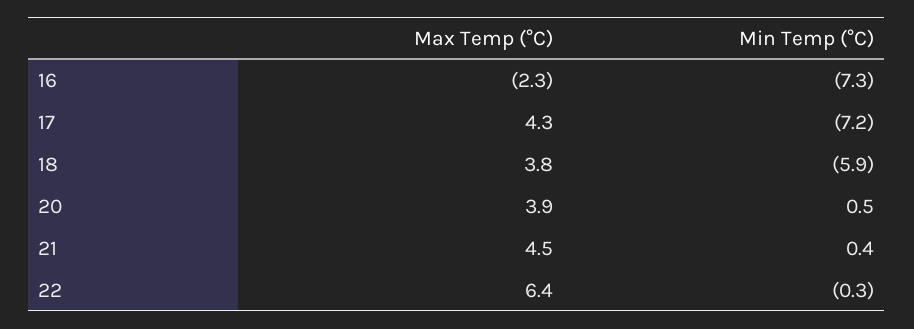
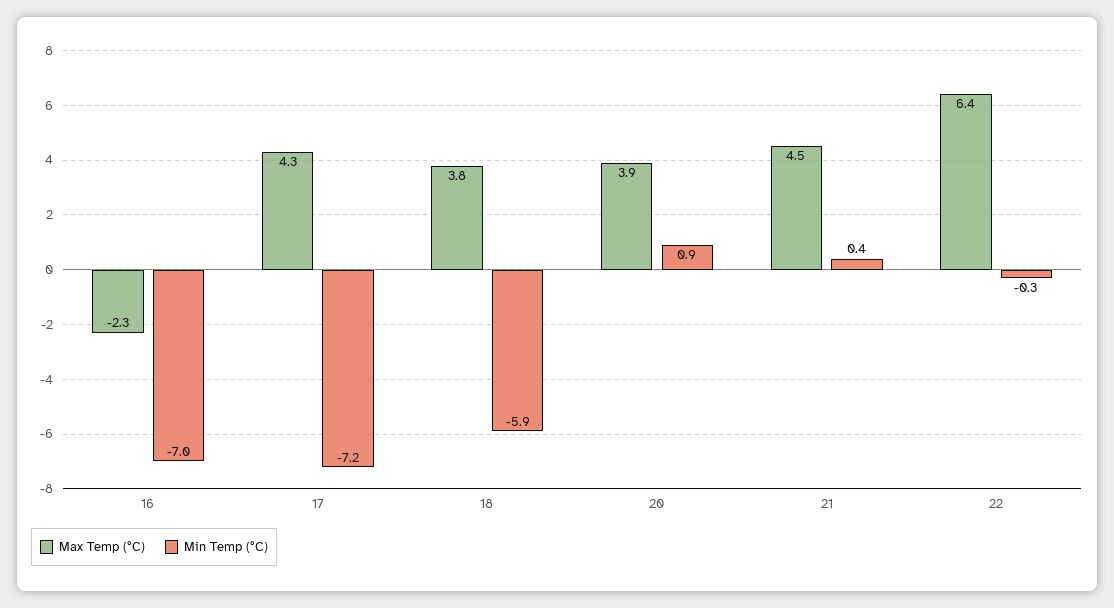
  {
    "Max Temp (°C)": {
      "16": -2.3,
      "17": 4.3,
      "18": 3.8,
      "20": 3.9,
      "21": 4.5,
      "22": 6.4
    },
    "Min Temp (°C)": {
-     "16": -7.3,
+     "16": -7,
      "17": -7.2,
      "18": -5.9,
-     "20": 0.5,
+     "20": 0.9,
      "21": 0.4,
      "22": -0.3
    }
  }

